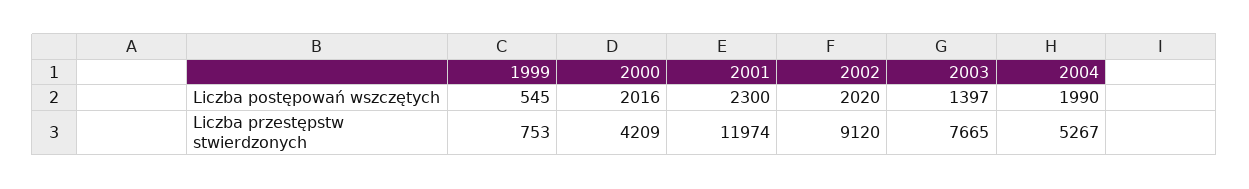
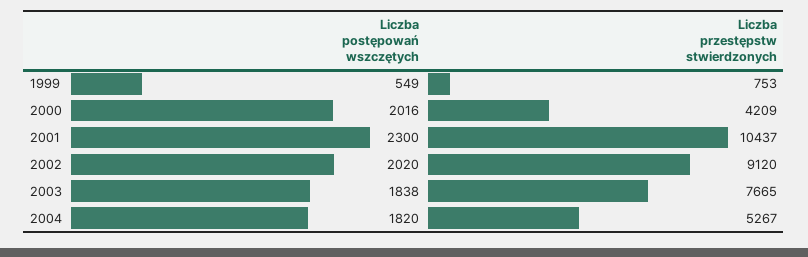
  {
    "1999": {
-     "Liczba postępowań wszczętych": 545,
+     "Liczba postępowań wszczętych": 549,
      "Liczba przestępstw stwierdzonych": 753
    },
    "2000": {
      "Liczba postępowań wszczętych": 2016,
      "Liczba przestępstw stwierdzonych": 4209
    },
    "2001": {
      "Liczba postępowań wszczętych": 2300,
-     "Liczba przestępstw stwierdzonych": 11974
+     "Liczba przestępstw stwierdzonych": 10437
    },
    "2002": {
      "Liczba postępowań wszczętych": 2020,
      "Liczba przestępstw stwierdzonych": 9120
    },
    "2003": {
-     "Liczba postępowań wszczętych": 1397,
+     "Liczba postępowań wszczętych": 1838,
      "Liczba przestępstw stwierdzonych": 7665
    },
    "2004": {
-     "Liczba postępowań wszczętych": 1990,
+     "Liczba postępowań wszczętych": 1820,
      "Liczba przestępstw stwierdzonych": 5267
    }
  }

